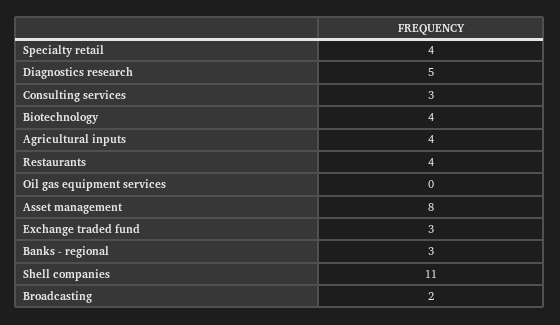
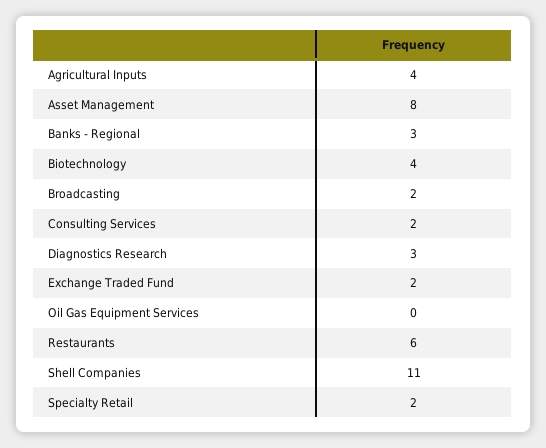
  {
-   "Specialty retail": 4,
+   "Specialty retail": 2,
-   "Diagnostics research": 5,
+   "Diagnostics research": 3,
-   "Consulting services": 3,
+   "Consulting services": 2,
    "Biotechnology": 4,
    "Agricultural inputs": 4,
-   "Restaurants": 4,
+   "Restaurants": 6,
    "Oil gas equipment services": 0,
    "Asset management": 8,
-   "Exchange traded fund": 3,
+   "Exchange traded fund": 2,
    "Banks - regional": 3,
    "Shell companies": 11,
    "Broadcasting": 2
  }

